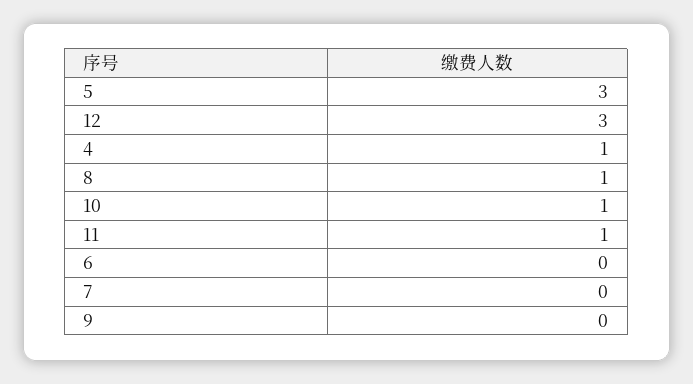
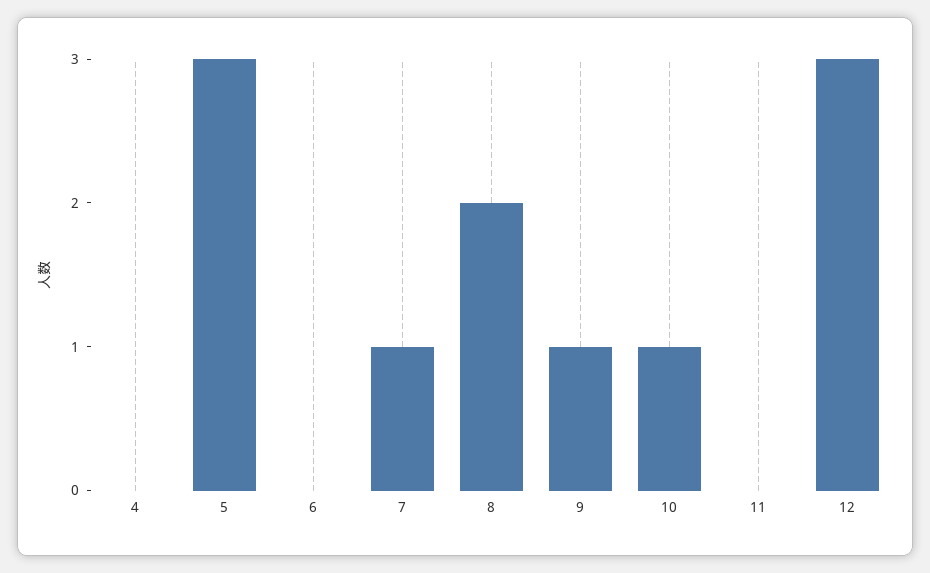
  {
    "5": 3,
    "12": 3,
-   "4": 1,
+   "4": 0,
-   "8": 1,
+   "8": 2,
    "10": 1,
-   "11": 1,
+   "11": 0,
    "6": 0,
-   "7": 0,
+   "7": 1,
-   "9": 0
+   "9": 1
  }

